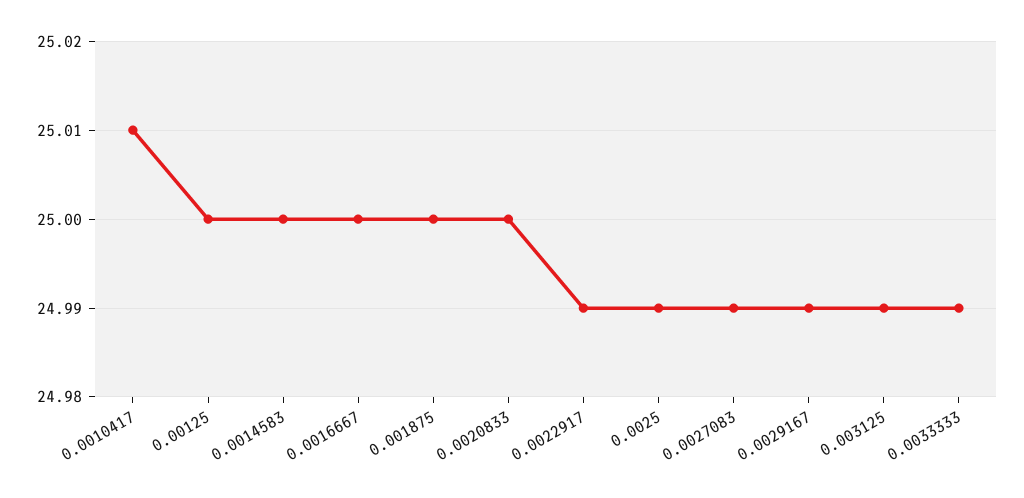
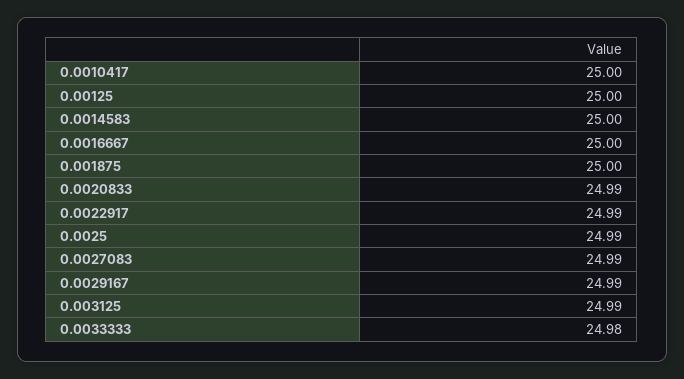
  {
-   "0.0010417": 25.01,
+   "0.0010417": 25,
    "0.00125": 25,
    "0.0014583": 25,
    "0.0016667": 25,
    "0.001875": 25,
-   "0.0020833": 25,
+   "0.0020833": 24.99,
    "0.0022917": 24.99,
    "0.0025": 24.99,
    "0.0027083": 24.99,
    "0.0029167": 24.99,
    "0.003125": 24.99,
-   "0.0033333": 24.99
+   "0.0033333": 24.98
  }

